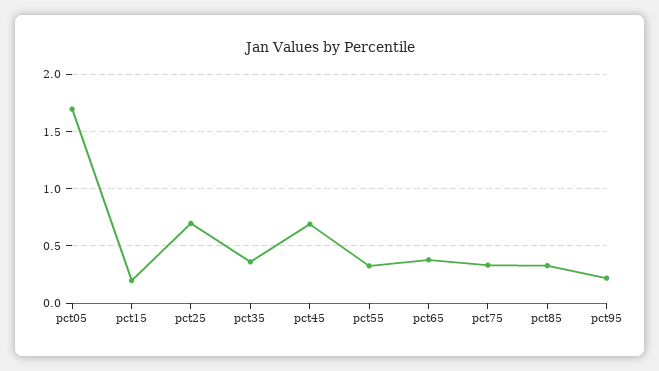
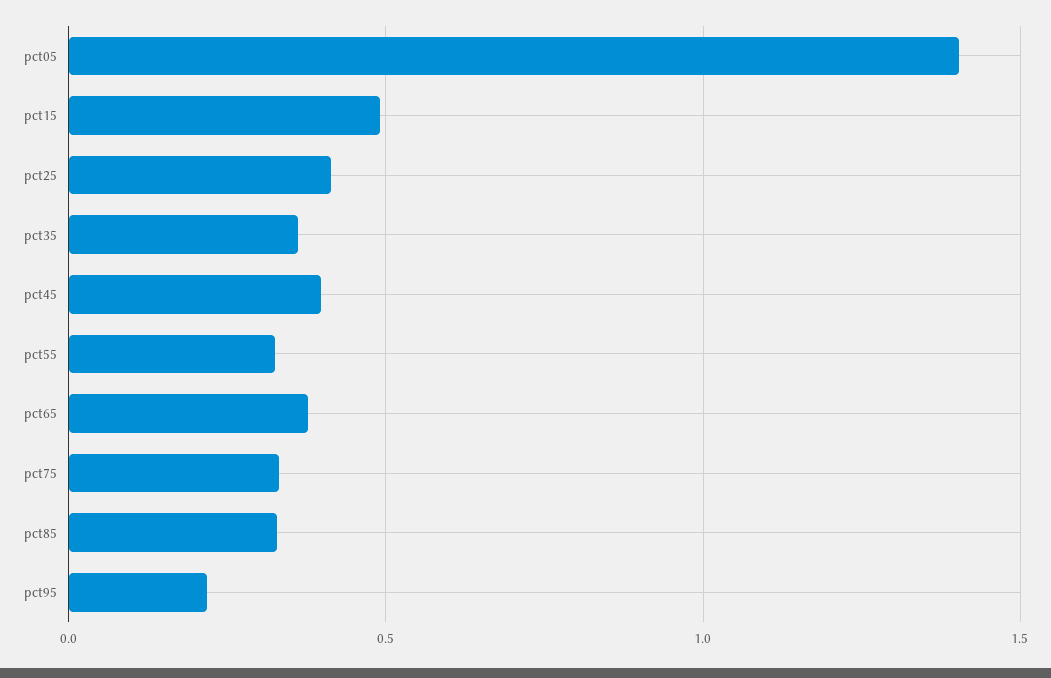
  {
-   "pct05": 1.7,
+   "pct05": 1.4,
-   "pct15": 0.2,
+   "pct15": 0.5,
-   "pct25": 0.7,
+   "pct25": 0.4,
    "pct35": 0.35,
-   "pct45": 0.7,
+   "pct45": 0.4,
    "pct55": 0.35,
    "pct65": 0.4,
    "pct75": 0.35,
    "pct85": 0.35,
    "pct95": 0.2
  }

